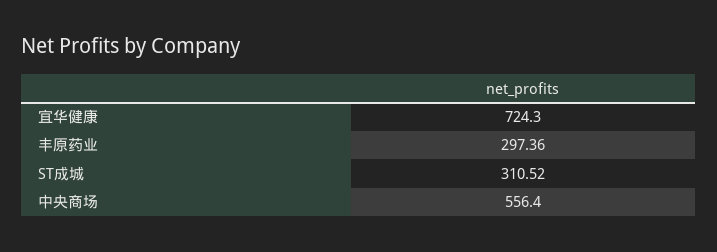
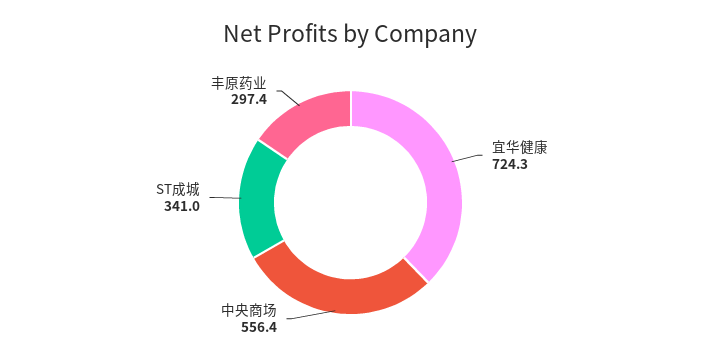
  {
    "宜华健康": 724.3,
    "丰原药业": 297.36,
-   "ST成城": 310.52,
+   "ST成城": 341,
    "中央商场": 556.4
  }

